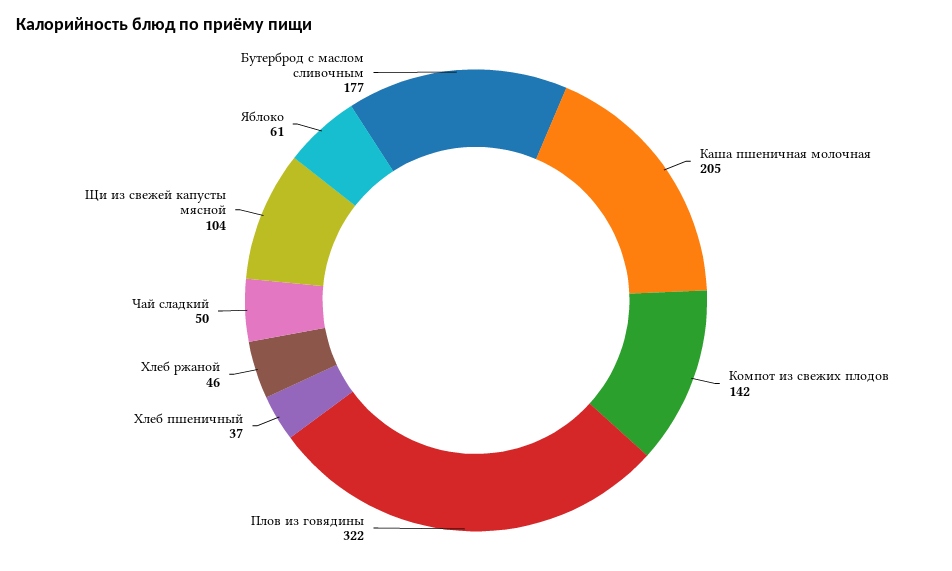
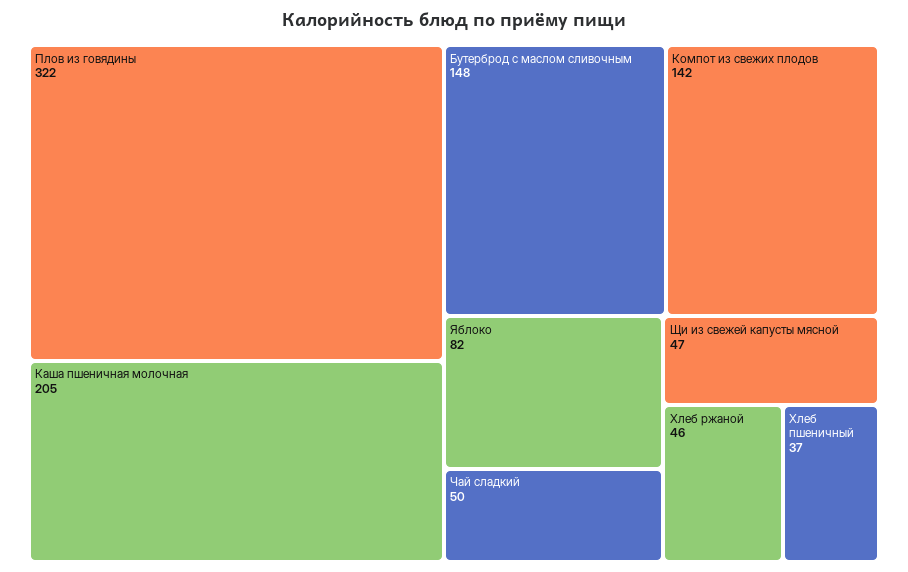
  {
    "Каша пшеничная молочная": 205,
    "Компот из свежих плодов": 142,
    "Плов из говядины": 322,
    "Хлеб пшеничный": 37,
    "Хлеб ржаной": 46,
    "Чай сладкий": 50,
-   "Щи из свежей капусты мясной": 104,
+   "Щи из свежей капусты мясной": 47,
-   "Яблоко": 61,
+   "Яблоко": 82,
-   "Бутерброд с маслом сливочным": 177
+   "Бутерброд с маслом сливочным": 148
  }

